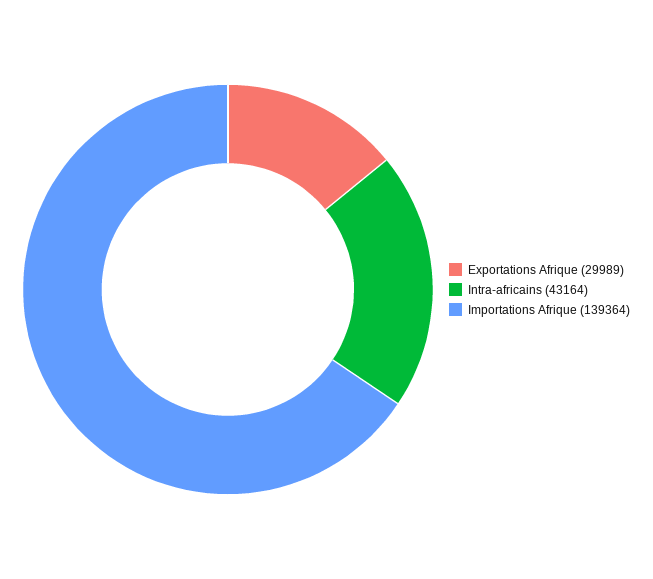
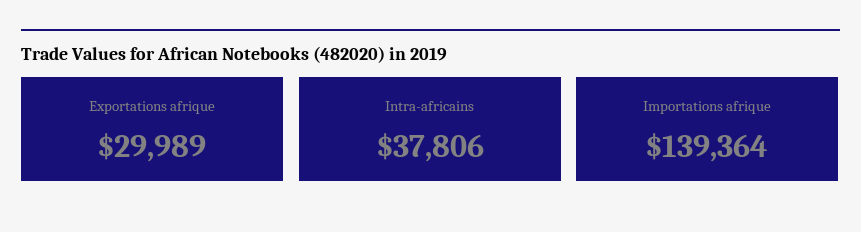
  {
    "Exportations Afrique": 29989,
-   "Intra-africains": 43164,
+   "Intra-africains": 37806,
    "Importations Afrique": 139364
  }

